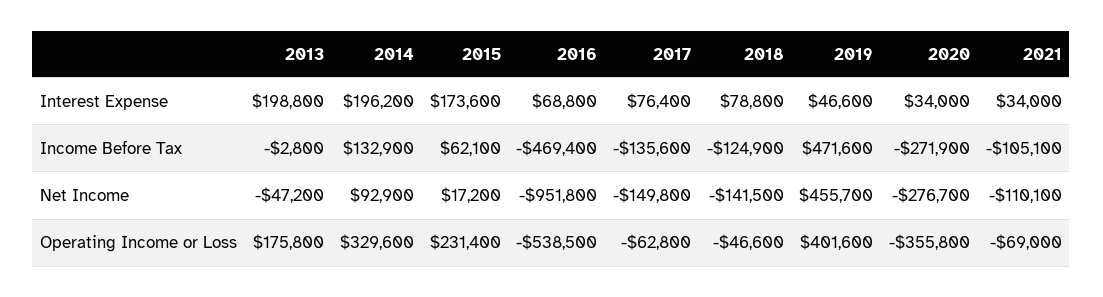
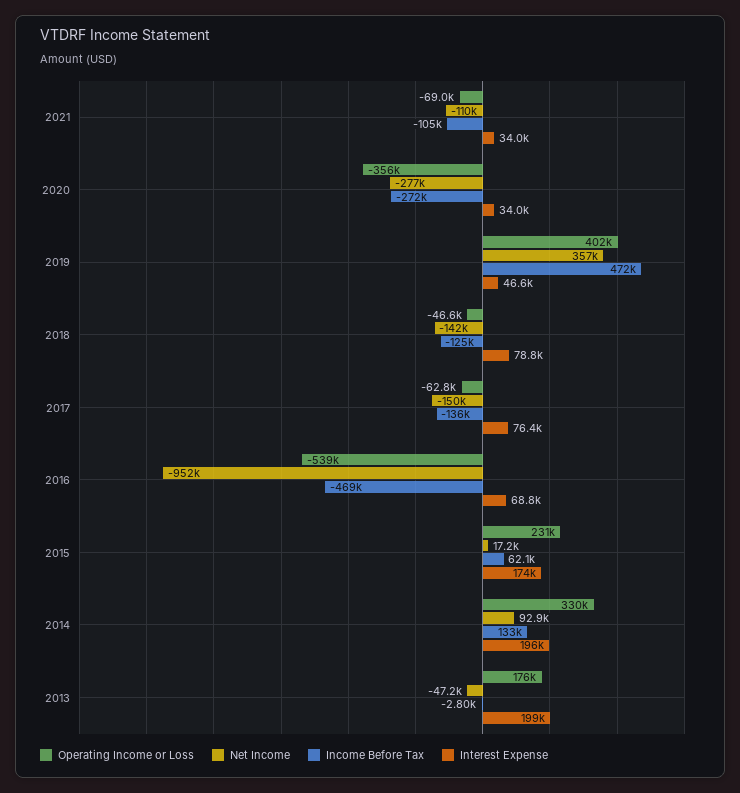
  {
    "Interest Expense": {
      "2013": 198800,
      "2014": 196200,
      "2015": 173600,
      "2016": 68800,
      "2017": 76400,
      "2018": 78800,
      "2019": 46600,
      "2020": 34000,
      "2021": 34000
    },
    "Income Before Tax": {
      "2013": -2800,
      "2014": 132900,
      "2015": 62100,
      "2016": -469400,
      "2017": -135600,
      "2018": -124900,
      "2019": 471600,
      "2020": -271900,
      "2021": -105100
    },
    "Net Income": {
      "2013": -47200,
      "2014": 92900,
      "2015": 17200,
      "2016": -951800,
      "2017": -149800,
      "2018": -141500,
-     "2019": 455700,
+     "2019": 357000,
      "2020": -276700,
      "2021": -110100
    },
    "Operating Income or Loss": {
      "2013": 175800,
      "2014": 329600,
      "2015": 231400,
      "2016": -538500,
      "2017": -62800,
      "2018": -46600,
      "2019": 401600,
      "2020": -355800,
      "2021": -69000
    }
  }

